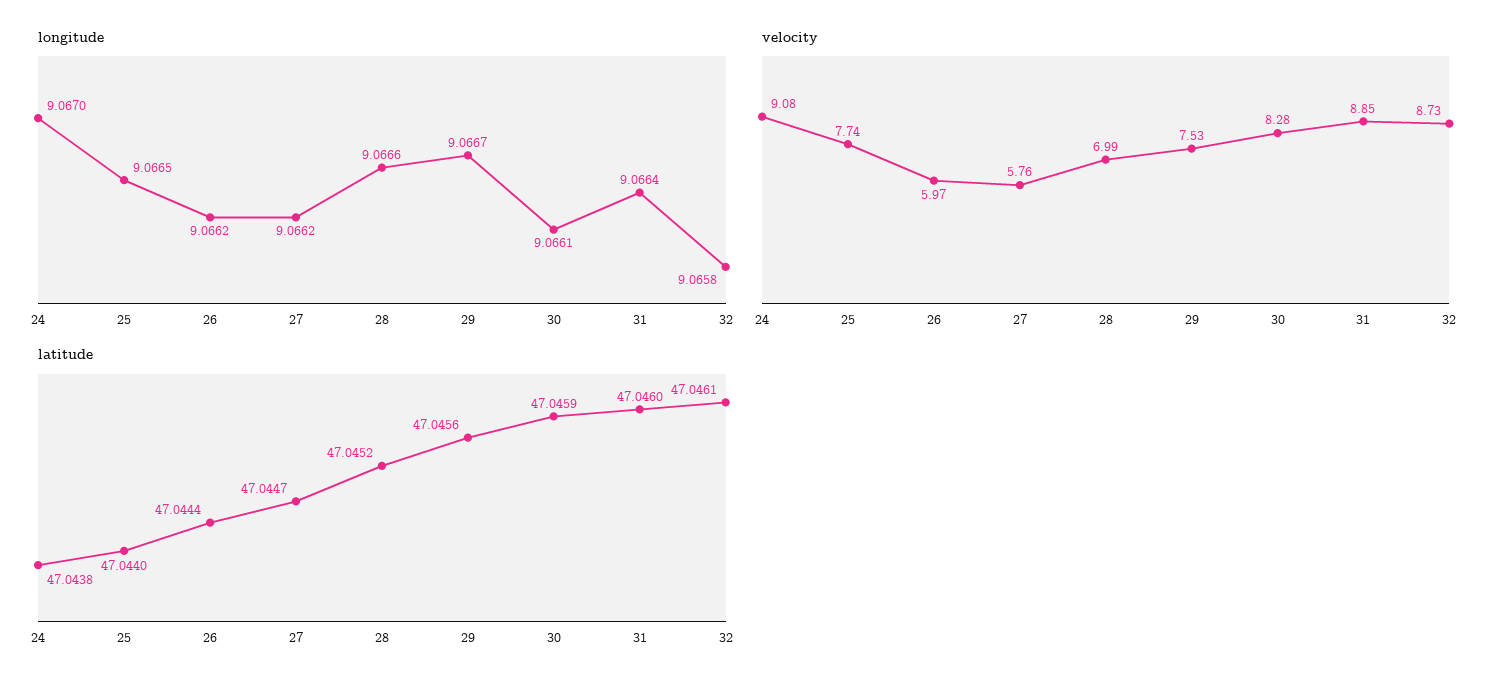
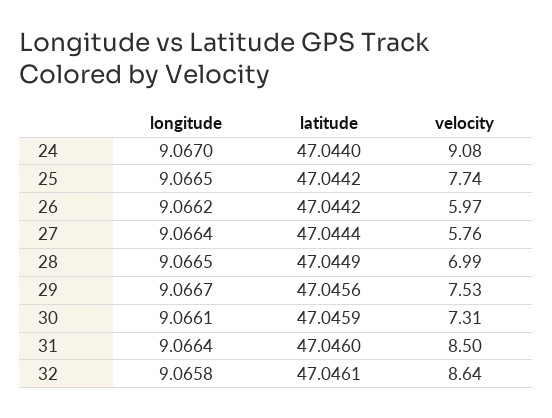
  {
    "longitude": {
      "24": 9.067,
      "25": 9.0665,
      "26": 9.0662,
-     "27": 9.0662,
+     "27": 9.0664,
-     "28": 9.0666,
+     "28": 9.0665,
      "29": 9.0667,
      "30": 9.0661,
      "31": 9.0664,
      "32": 9.0658
    },
    "velocity": {
      "24": 9.08,
      "25": 7.74,
      "26": 5.97,
      "27": 5.76,
      "28": 6.99,
      "29": 7.53,
-     "30": 8.28,
+     "30": 7.31,
-     "31": 8.85,
+     "31": 8.5,
-     "32": 8.73
+     "32": 8.64
    },
    "latitude": {
-     "24": 47.0438,
+     "24": 47.044,
-     "25": 47.044,
+     "25": 47.0442,
-     "26": 47.0444,
+     "26": 47.0442,
-     "27": 47.0447,
+     "27": 47.0444,
-     "28": 47.0452,
+     "28": 47.0449,
      "29": 47.0456,
      "30": 47.0459,
      "31": 47.046,
      "32": 47.0461
    }
  }

